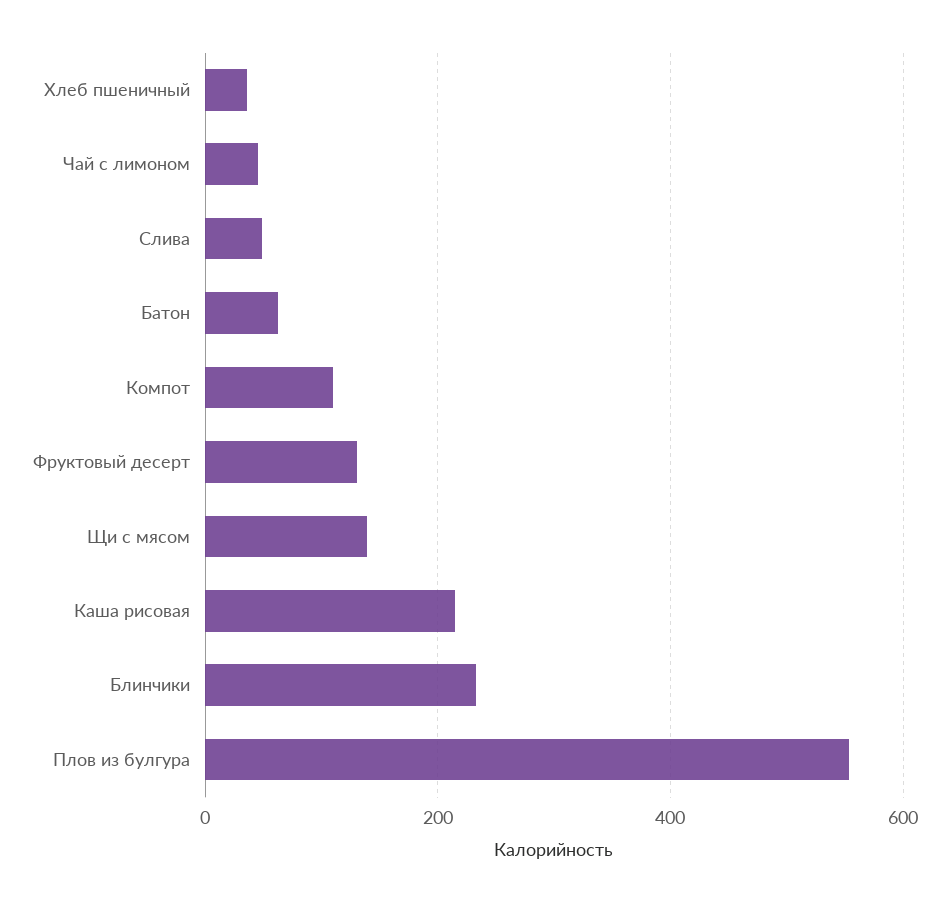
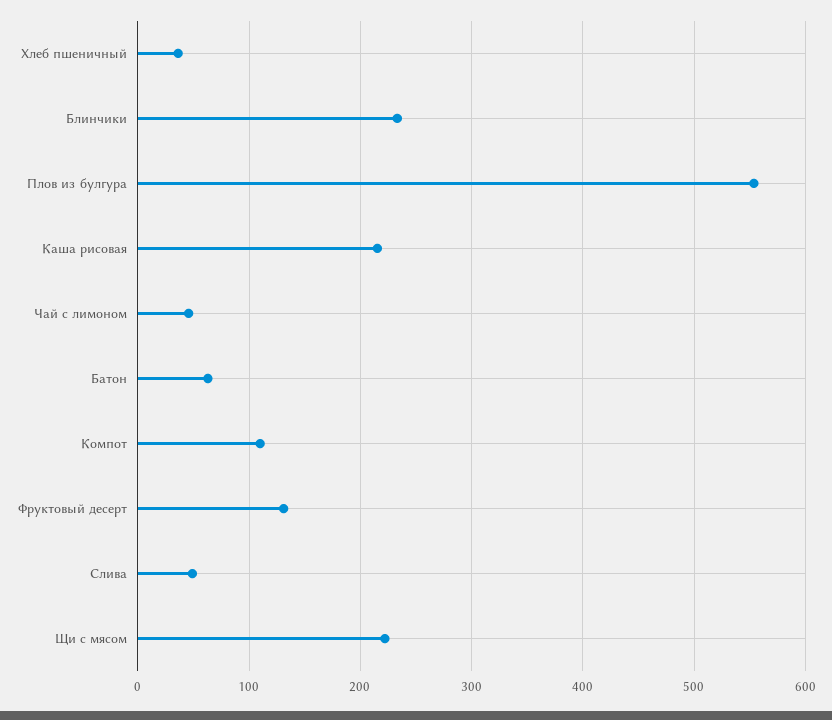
  {
    "Хлеб пшеничный": 40,
    "Чай с лимоном": 50,
    "Слива": 50,
    "Батон": 60,
    "Компот": 110,
    "Фруктовый десерт": 130,
-   "Щи с мясом": 140,
+   "Щи с мясом": 220,
    "Каша рисовая": 220,
    "Блинчики": 230,
    "Плов из булгура": 550
  }

